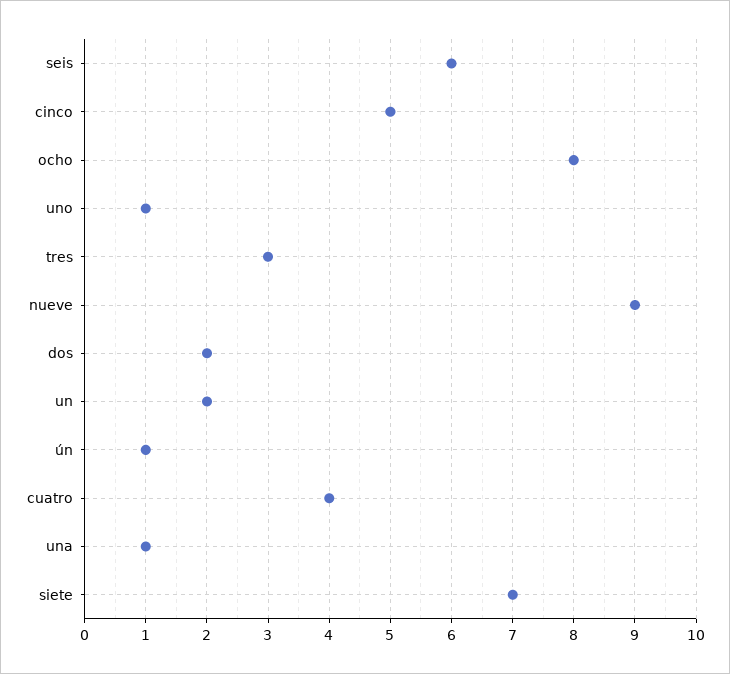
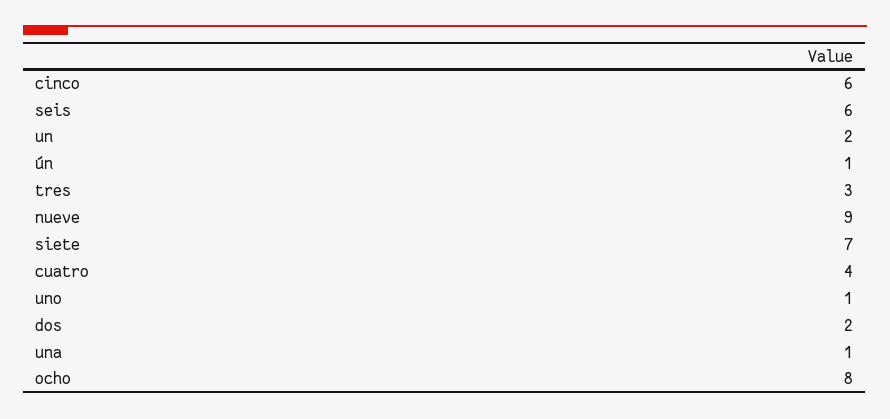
  {
    "seis": 6,
-   "cinco": 5,
+   "cinco": 6,
    "ocho": 8,
    "uno": 1,
    "tres": 3,
    "nueve": 9,
    "dos": 2,
    "un": 2,
    "ún": 1,
    "cuatro": 4,
    "una": 1,
    "siete": 7
  }

